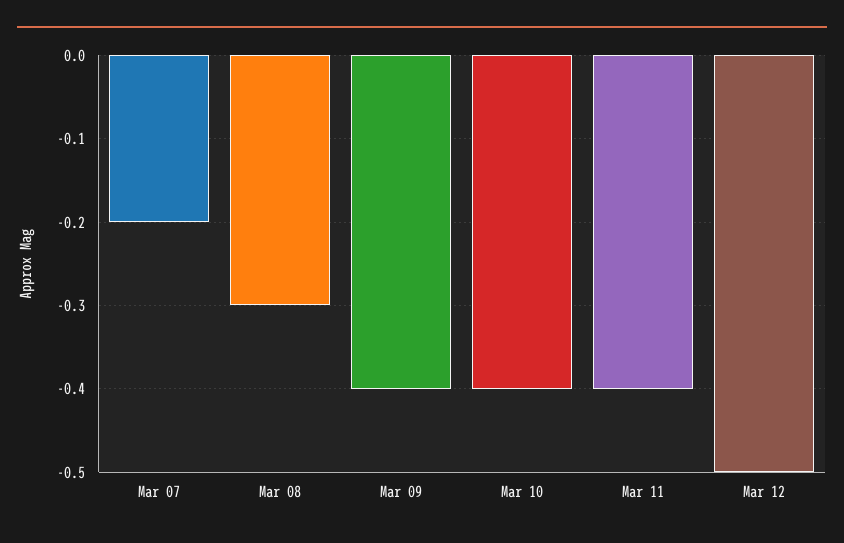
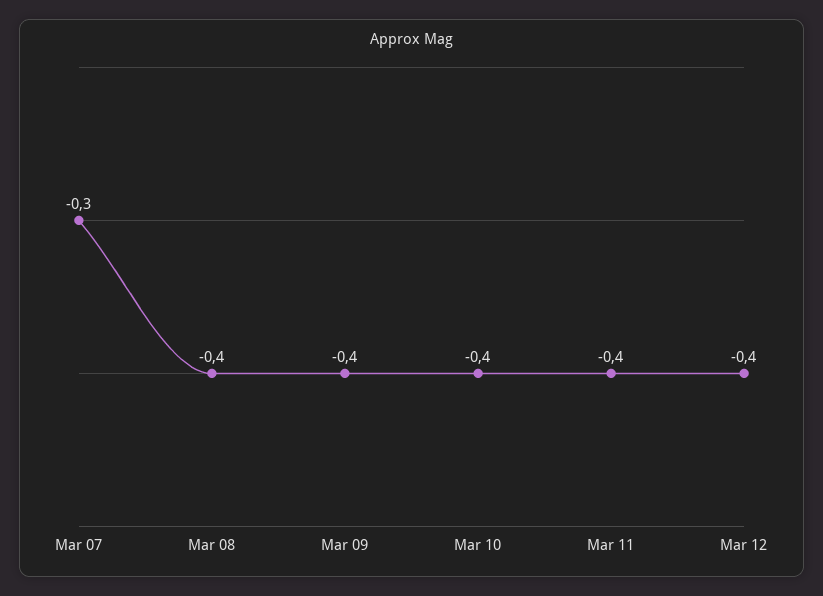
  {
-   "Mar 07": -0.2,
+   "Mar 07": -0.3,
-   "Mar 08": -0.3,
+   "Mar 08": -0.4,
    "Mar 09": -0.4,
    "Mar 10": -0.4,
    "Mar 11": -0.4,
-   "Mar 12": -0.5
+   "Mar 12": -0.4
  }

